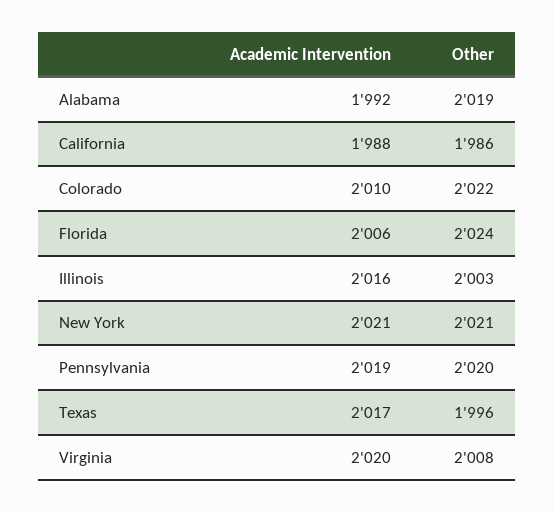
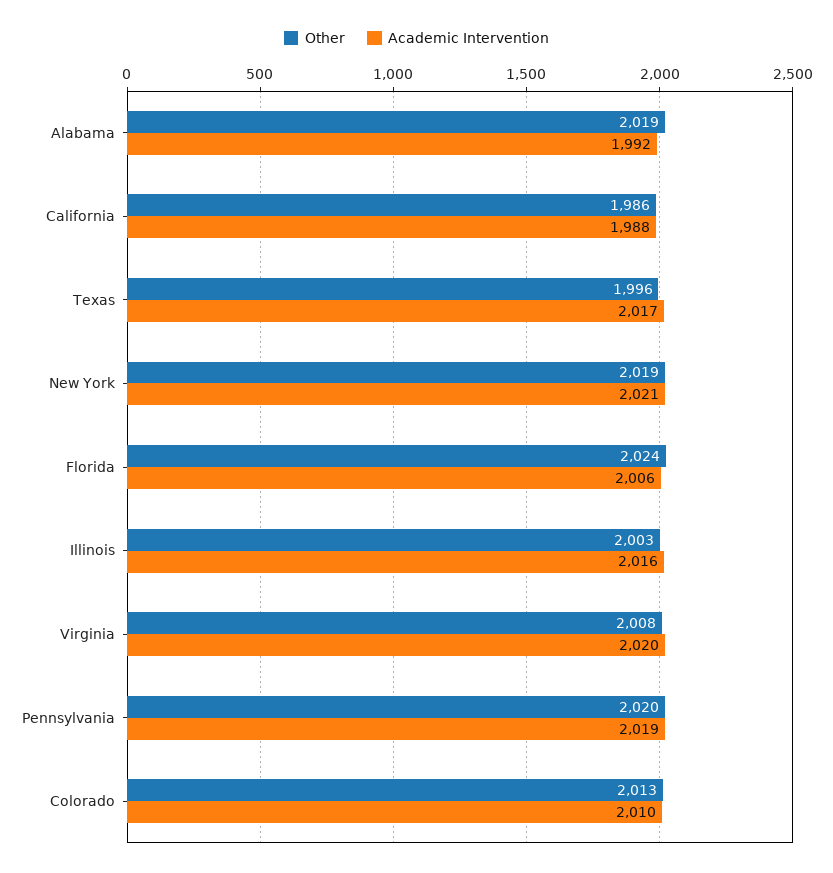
  {
    "Academic Intervention": {
      "Alabama": 1992,
      "California": 1988,
      "Colorado": 2010,
      "Florida": 2006,
      "Illinois": 2016,
      "New York": 2021,
      "Pennsylvania": 2019,
      "Texas": 2017,
      "Virginia": 2020
    },
    "Other": {
      "Alabama": 2019,
      "California": 1986,
-     "Colorado": 2022,
+     "Colorado": 2013,
      "Florida": 2024,
      "Illinois": 2003,
-     "New York": 2021,
+     "New York": 2019,
      "Pennsylvania": 2020,
      "Texas": 1996,
      "Virginia": 2008
    }
  }

